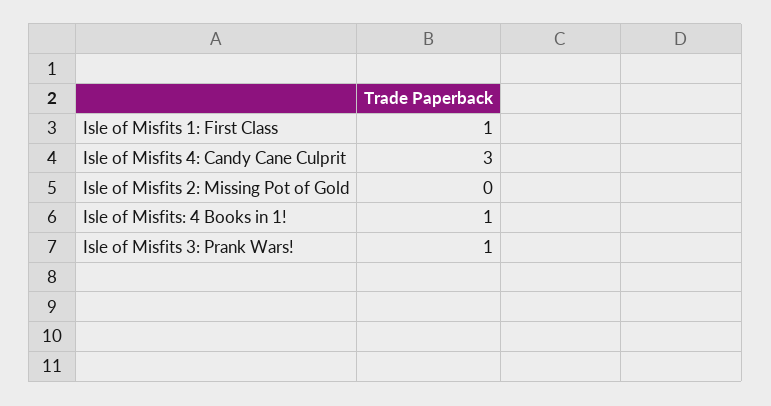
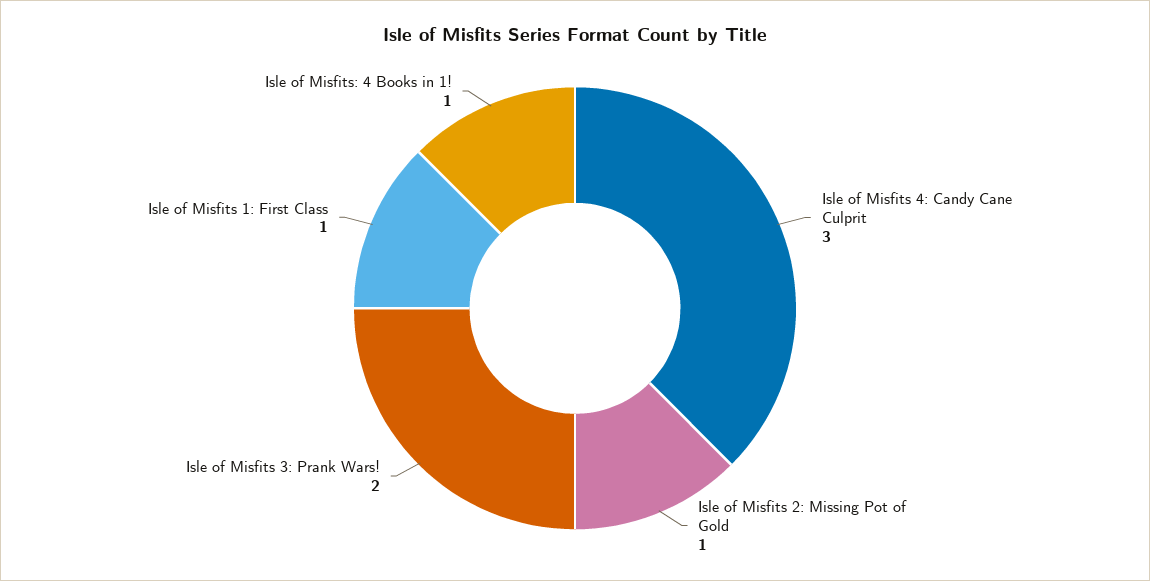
  {
    "Isle of Misfits 1: First Class": 1,
    "Isle of Misfits 4: Candy Cane Culprit": 3,
-   "Isle of Misfits 2: Missing Pot of Gold": 0,
+   "Isle of Misfits 2: Missing Pot of Gold": 1,
    "Isle of Misfits: 4 Books in 1!": 1,
-   "Isle of Misfits 3: Prank Wars!": 1
+   "Isle of Misfits 3: Prank Wars!": 2
  }

